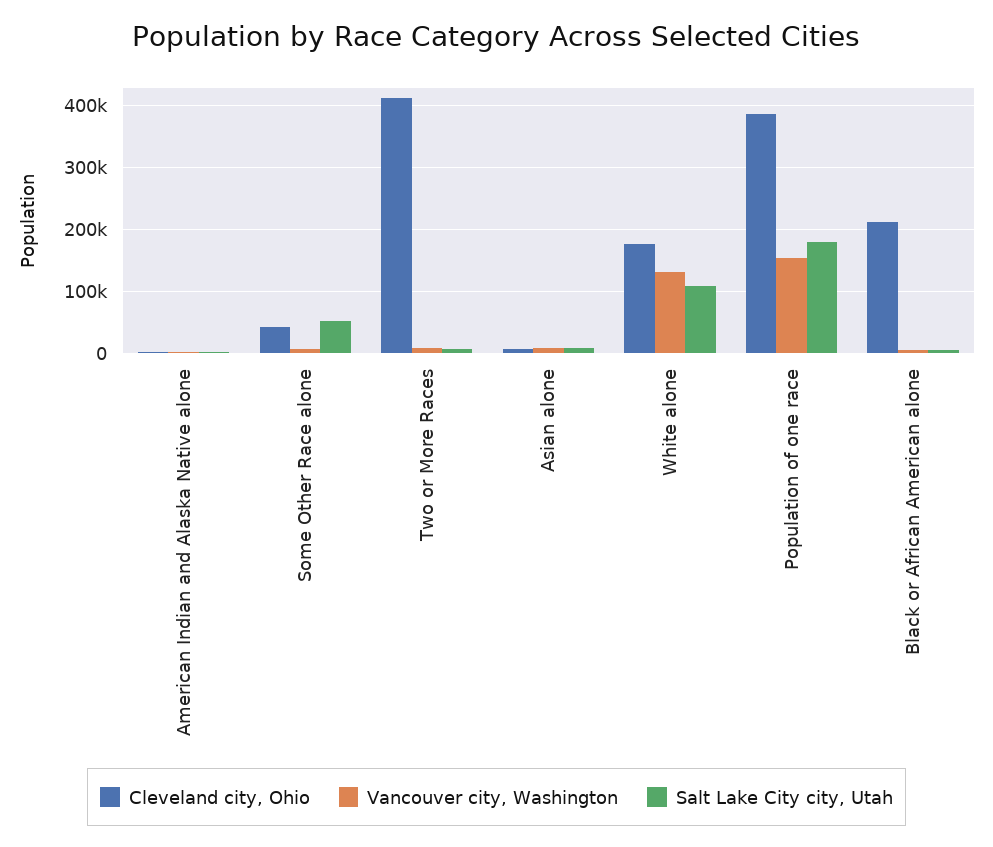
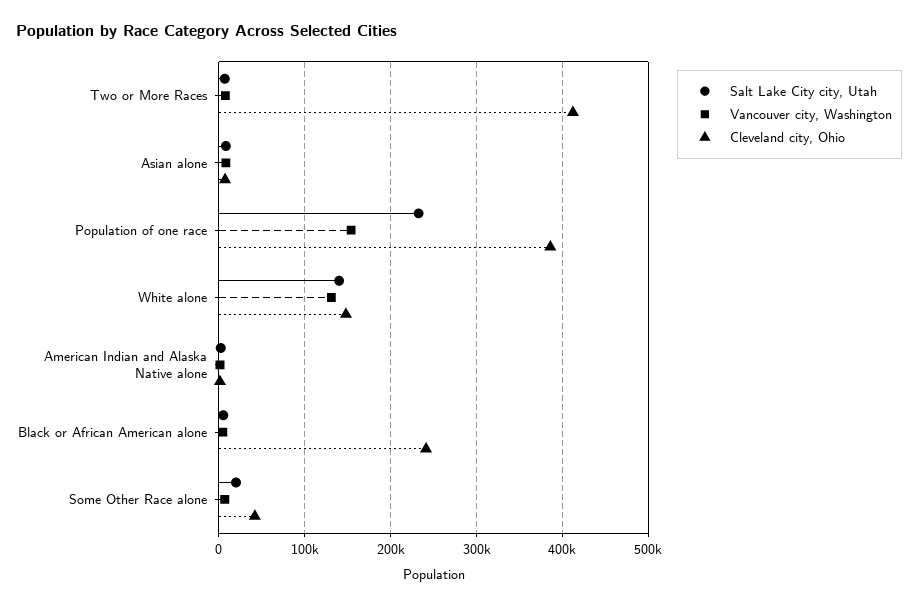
  {
    "Cleveland city, Ohio": {
      "American Indian and Alaska Native alone": 0,
      "Some Other Race alone": 40000,
      "Two or More Races": 410000,
      "Asian alone": 10000,
-     "White alone": 180000,
+     "White alone": 150000,
      "Population of one race": 390000,
-     "Black or African American alone": 210000
+     "Black or African American alone": 240000
    },
    "Vancouver city, Washington": {
      "American Indian and Alaska Native alone": 0,
      "Some Other Race alone": 10000,
      "Two or More Races": 10000,
      "Asian alone": 10000,
      "White alone": 130000,
      "Population of one race": 150000,
      "Black or African American alone": 0
    },
    "Salt Lake City city, Utah": {
      "American Indian and Alaska Native alone": 0,
-     "Some Other Race alone": 50000,
+     "Some Other Race alone": 20000,
      "Two or More Races": 10000,
      "Asian alone": 10000,
-     "White alone": 110000,
+     "White alone": 140000,
-     "Population of one race": 180000,
+     "Population of one race": 230000,
      "Black or African American alone": 10000
    }
  }

